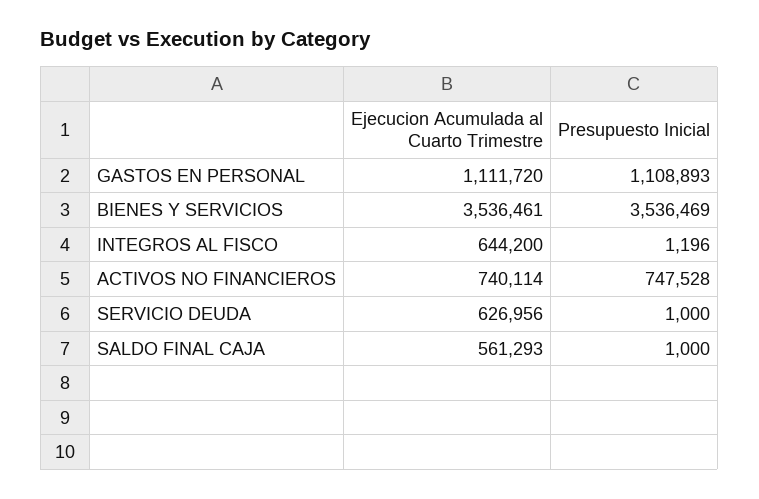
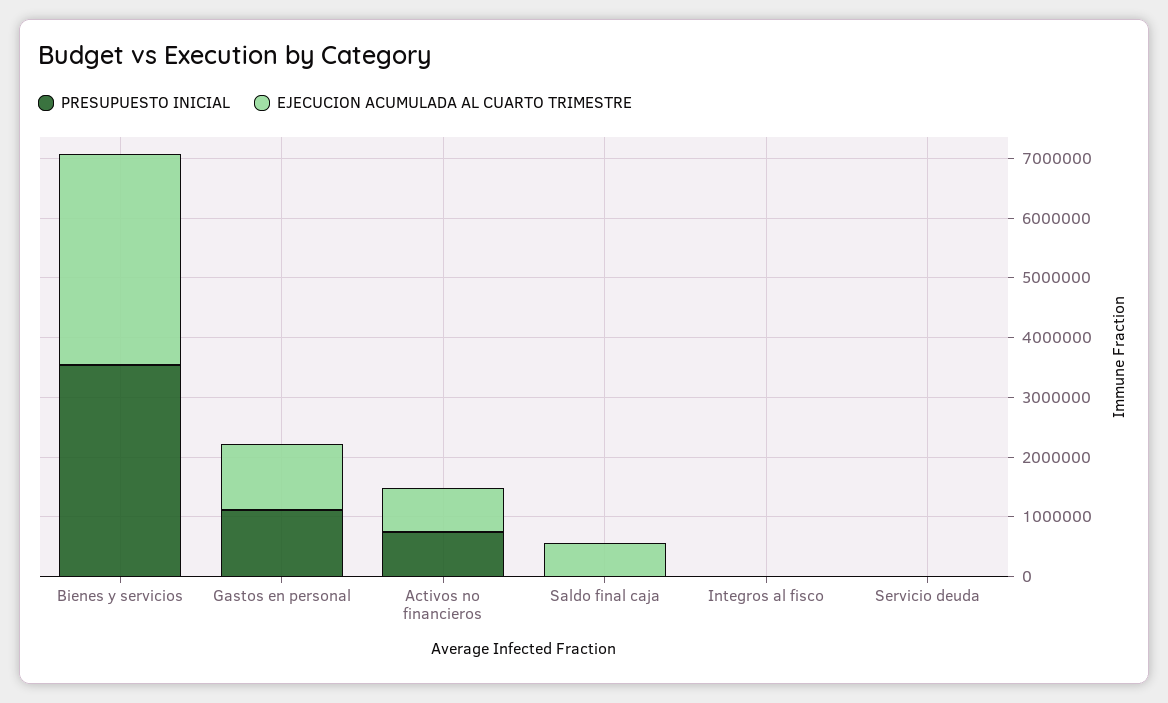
  {
    "Ejecucion Acumulada al Cuarto Trimestre": {
      "GASTOS EN PERSONAL": 1111720,
      "BIENES Y SERVICIOS": 3536461,
-     "INTEGROS AL FISCO": 644200,
+     "INTEGROS AL FISCO": 0,
      "ACTIVOS NO FINANCIEROS": 740114,
-     "SERVICIO DEUDA": 626956,
+     "SERVICIO DEUDA": 0,
      "SALDO FINAL CAJA": 561293
    },
    "Presupuesto Inicial": {
      "GASTOS EN PERSONAL": 1108893,
      "BIENES Y SERVICIOS": 3536469,
      "INTEGROS AL FISCO": 1196,
      "ACTIVOS NO FINANCIEROS": 747528,
      "SERVICIO DEUDA": 1000,
      "SALDO FINAL CAJA": 1000
    }
  }

